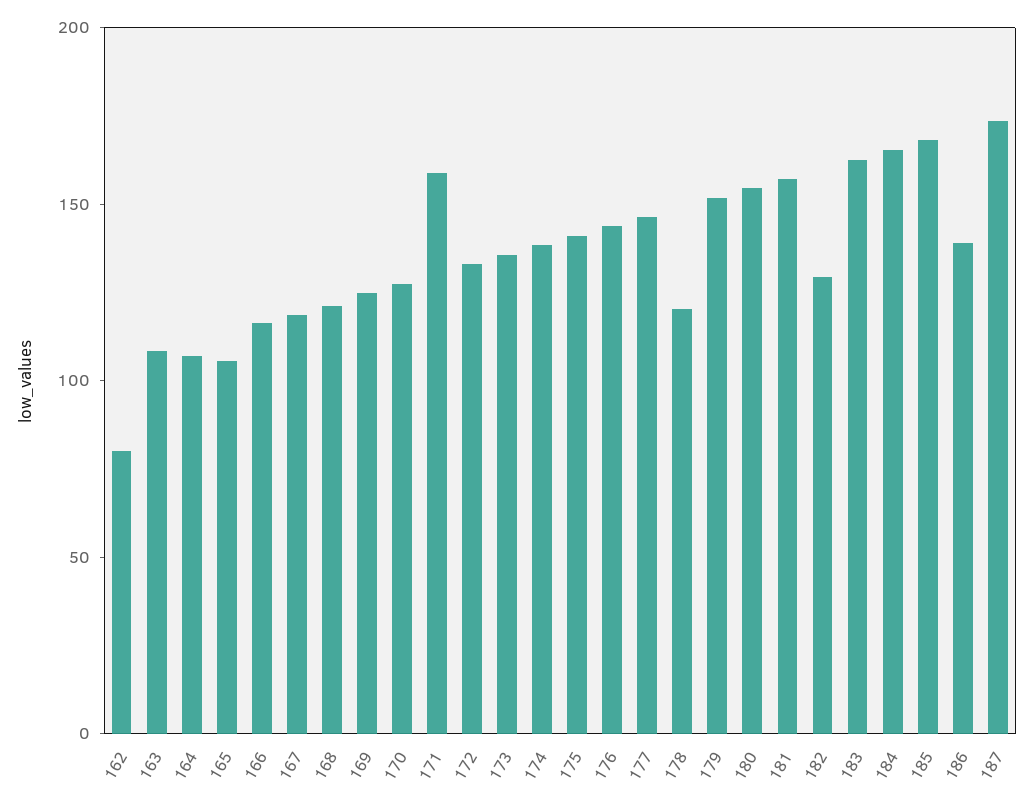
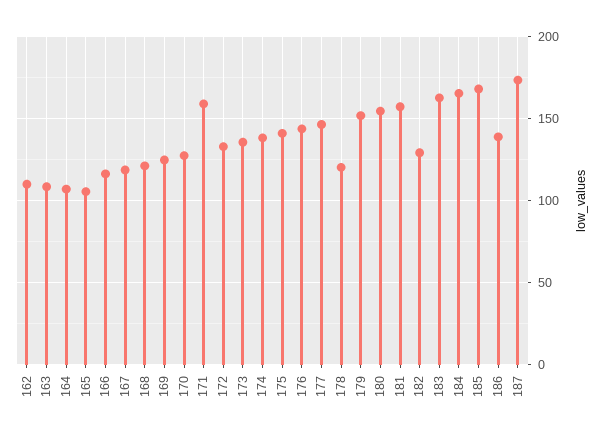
  {
-   "162": 80,
+   "162": 110,
    "163": 110,
    "164": 105,
    "165": 105,
    "166": 115,
    "167": 120,
    "168": 120,
    "169": 125,
    "170": 125,
    "171": 160,
    "172": 135,
    "173": 135,
    "174": 140,
    "175": 140,
    "176": 145,
    "177": 145,
    "178": 120,
    "179": 150,
    "180": 155,
    "181": 155,
    "182": 130,
    "183": 165,
    "184": 165,
    "185": 170,
    "186": 140,
    "187": 175
  }

